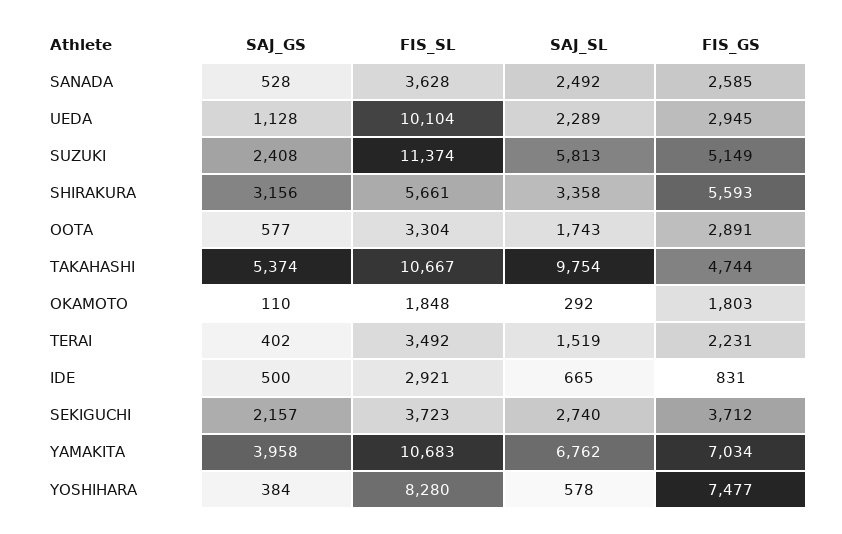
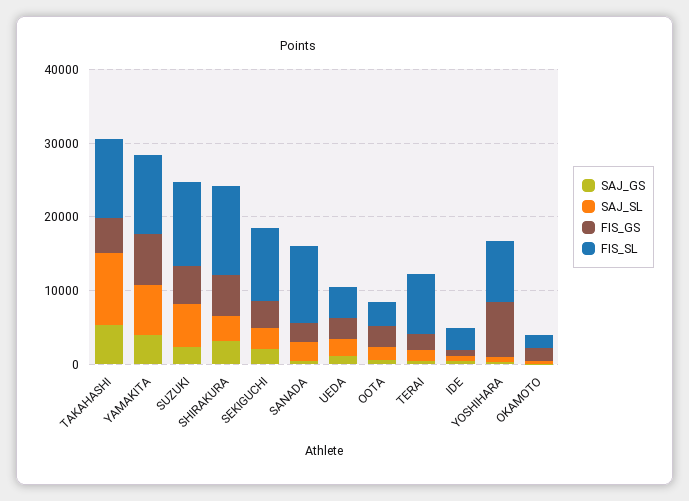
  {
    "SAJ_GS": {
      "SANADA": 528,
      "UEDA": 1128,
      "SUZUKI": 2408,
      "SHIRAKURA": 3156,
      "OOTA": 577,
      "TAKAHASHI": 5374,
      "OKAMOTO": 110,
      "TERAI": 402,
      "IDE": 500,
      "SEKIGUCHI": 2157,
      "YAMAKITA": 3958,
      "YOSHIHARA": 384
    },
    "FIS_SL": {
-     "SANADA": 3628,
+     "SANADA": 10000,
-     "UEDA": 10104,
+     "UEDA": 4000,
      "SUZUKI": 11374,
-     "SHIRAKURA": 5661,
+     "SHIRAKURA": 12000,
      "OOTA": 3304,
      "TAKAHASHI": 10667,
      "OKAMOTO": 1848,
-     "TERAI": 3492,
+     "TERAI": 8000,
      "IDE": 2921,
-     "SEKIGUCHI": 3723,
+     "SEKIGUCHI": 10000,
      "YAMAKITA": 10683,
      "YOSHIHARA": 8280
    },
    "SAJ_SL": {
      "SANADA": 2492,
      "UEDA": 2289,
      "SUZUKI": 5813,
      "SHIRAKURA": 3358,
      "OOTA": 1743,
      "TAKAHASHI": 9754,
      "OKAMOTO": 292,
      "TERAI": 1519,
      "IDE": 665,
      "SEKIGUCHI": 2740,
      "YAMAKITA": 6762,
      "YOSHIHARA": 578
    },
    "FIS_GS": {
      "SANADA": 2585,
      "UEDA": 2945,
      "SUZUKI": 5149,
      "SHIRAKURA": 5593,
      "OOTA": 2891,
      "TAKAHASHI": 4744,
      "OKAMOTO": 1803,
      "TERAI": 2231,
      "IDE": 831,
      "SEKIGUCHI": 3712,
      "YAMAKITA": 7034,
      "YOSHIHARA": 7477
    }
  }

